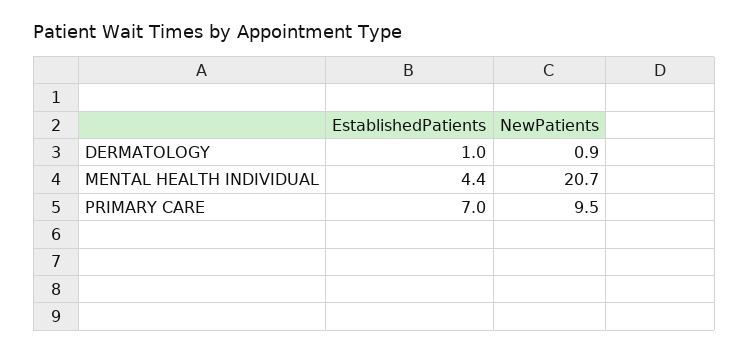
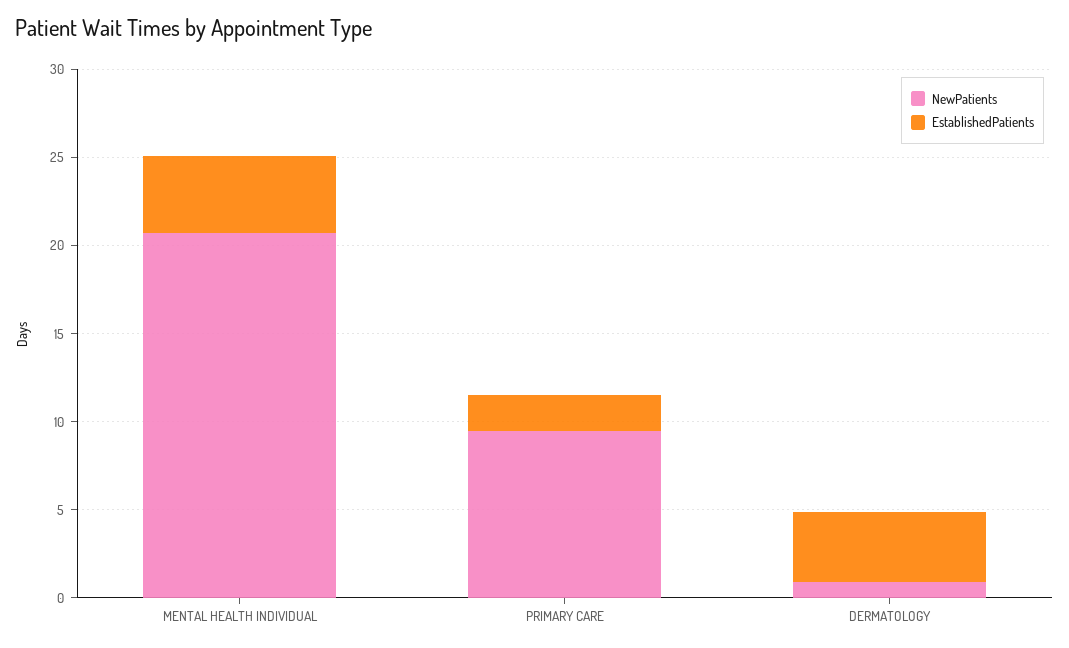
  {
    "EstablishedPatients": {
-     "DERMATOLOGY": 1,
+     "DERMATOLOGY": 4,
      "MENTAL HEALTH INDIVIDUAL": 4.4,
-     "PRIMARY CARE": 7
+     "PRIMARY CARE": 2
    },
    "NewPatients": {
      "DERMATOLOGY": 0.9,
      "MENTAL HEALTH INDIVIDUAL": 20.7,
      "PRIMARY CARE": 9.5
    }
  }

